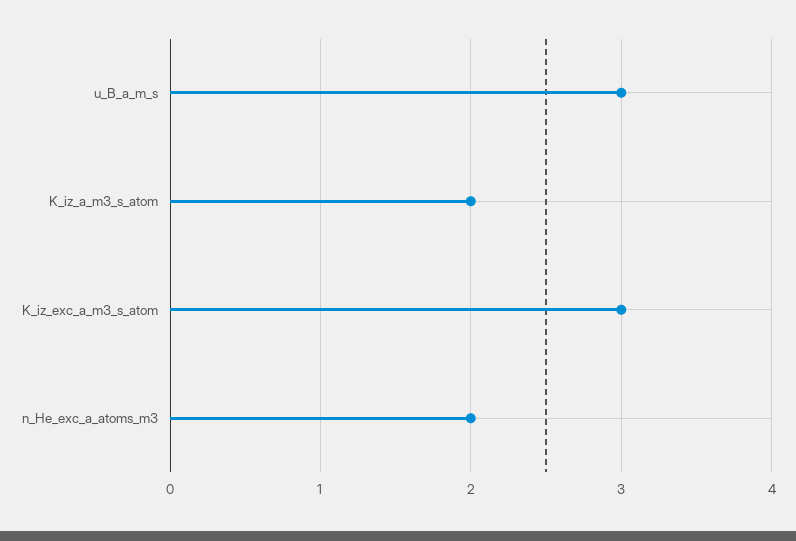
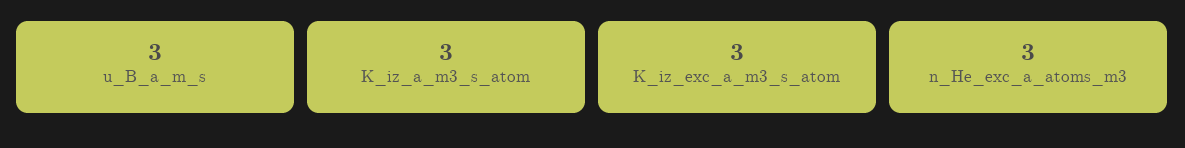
  {
    "u_B_a_m_s": 3,
-   "K_iz_a_m3_s_atom": 2,
+   "K_iz_a_m3_s_atom": 3,
    "K_iz_exc_a_m3_s_atom": 3,
-   "n_He_exc_a_atoms_m3": 2
+   "n_He_exc_a_atoms_m3": 3
  }

